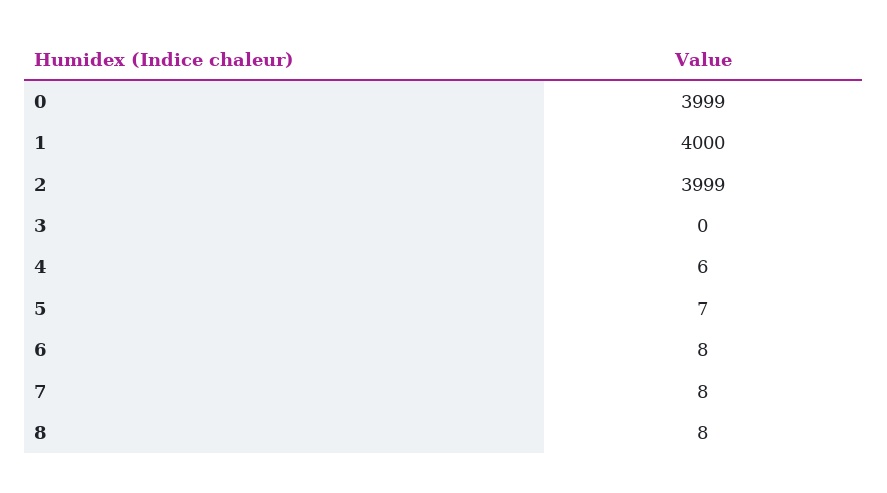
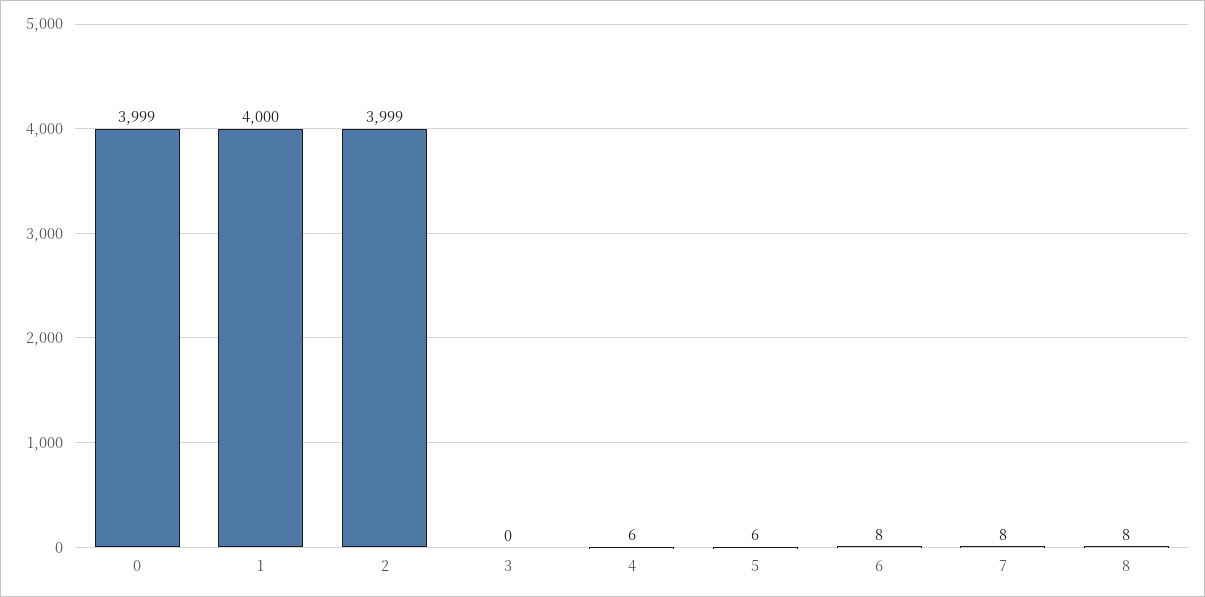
  {
    "0": 3999,
    "1": 4000,
    "2": 3999,
    "3": 0,
    "4": 6,
-   "5": 7,
+   "5": 6,
    "6": 8,
    "7": 8,
    "8": 8
  }

